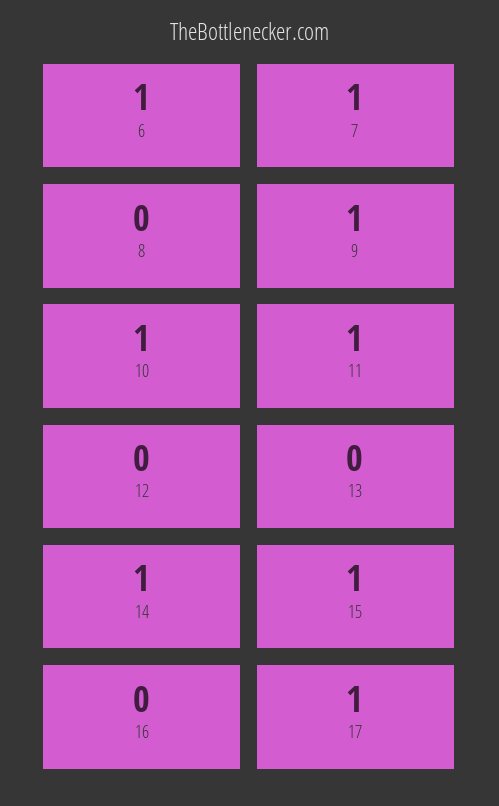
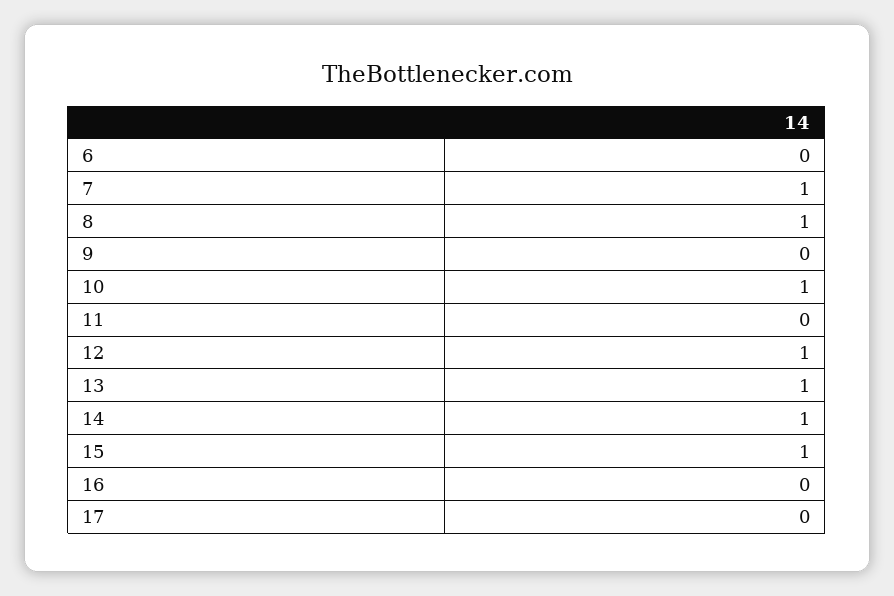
  {
-   "6": 1,
+   "6": 0,
    "7": 1,
-   "8": 0,
+   "8": 1,
-   "9": 1,
+   "9": 0,
    "10": 1,
-   "11": 1,
+   "11": 0,
-   "12": 0,
+   "12": 1,
-   "13": 0,
+   "13": 1,
    "14": 1,
    "15": 1,
    "16": 0,
-   "17": 1
+   "17": 0
  }

